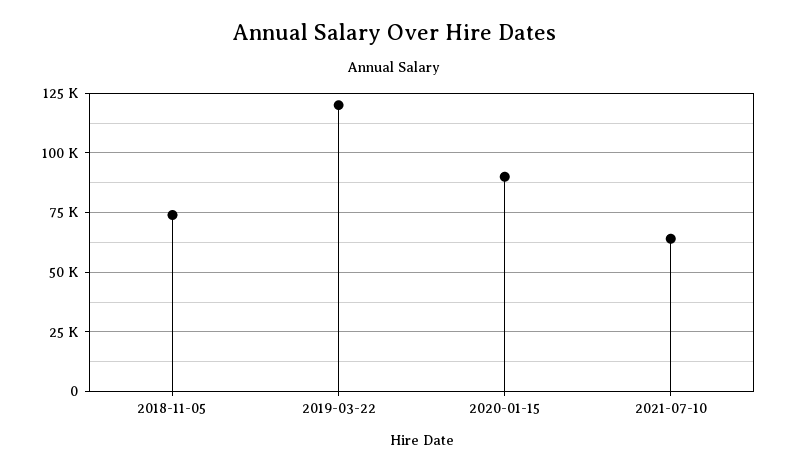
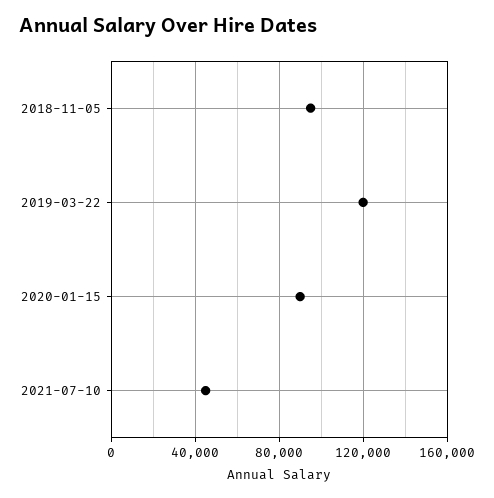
  {
-   "2018-11-05": 75000,
+   "2018-11-05": 95000,
    "2019-03-22": 120000,
    "2020-01-15": 90000,
-   "2021-07-10": 65000
+   "2021-07-10": 45000
  }

